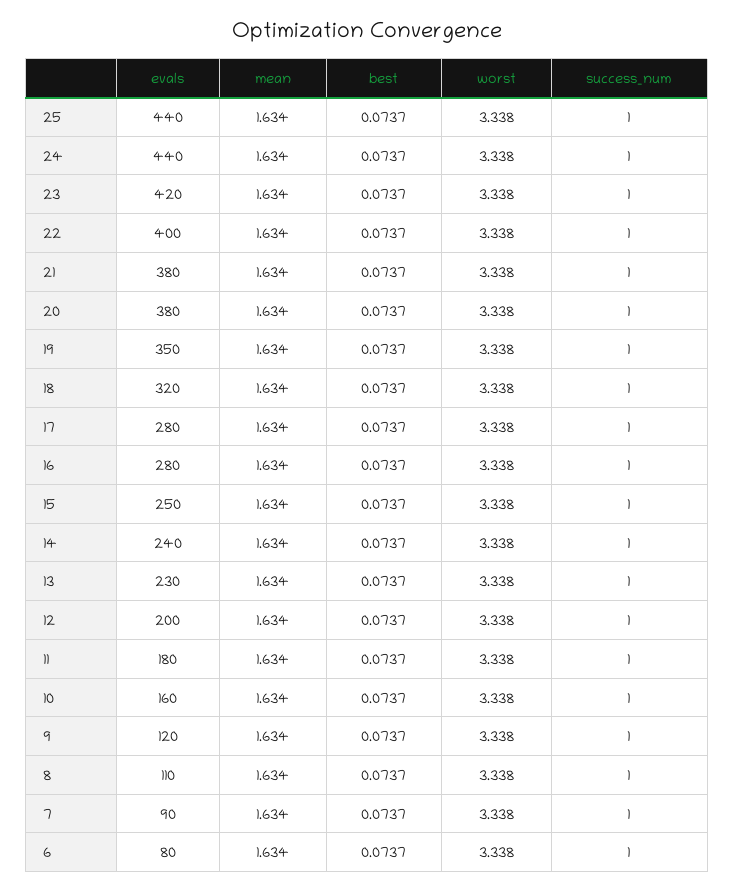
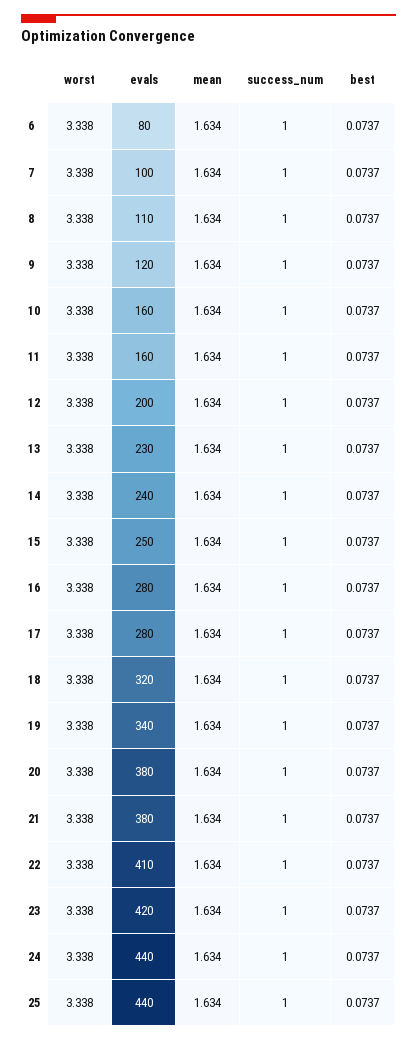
  {
    "evals": {
      "25": 440,
      "24": 440,
      "23": 420,
-     "22": 400,
+     "22": 410,
      "21": 380,
      "20": 380,
-     "19": 350,
+     "19": 340,
      "18": 320,
      "17": 280,
      "16": 280,
      "15": 250,
      "14": 240,
      "13": 230,
      "12": 200,
-     "11": 180,
+     "11": 160,
      "10": 160,
      "9": 120,
      "8": 110,
-     "7": 90,
+     "7": 100,
      "6": 80
    },
    "mean": {
      "25": 1.634,
      "24": 1.634,
      "23": 1.634,
      "22": 1.634,
      "21": 1.634,
      "20": 1.634,
      "19": 1.634,
      "18": 1.634,
      "17": 1.634,
      "16": 1.634,
      "15": 1.634,
      "14": 1.634,
      "13": 1.634,
      "12": 1.634,
      "11": 1.634,
      "10": 1.634,
      "9": 1.634,
      "8": 1.634,
      "7": 1.634,
      "6": 1.634
    },
    "best": {
      "25": 0.0737,
      "24": 0.0737,
      "23": 0.0737,
      "22": 0.0737,
      "21": 0.0737,
      "20": 0.0737,
      "19": 0.0737,
      "18": 0.0737,
      "17": 0.0737,
      "16": 0.0737,
      "15": 0.0737,
      "14": 0.0737,
      "13": 0.0737,
      "12": 0.0737,
      "11": 0.0737,
      "10": 0.0737,
      "9": 0.0737,
      "8": 0.0737,
      "7": 0.0737,
      "6": 0.0737
    },
    "worst": {
      "25": 3.338,
      "24": 3.338,
      "23": 3.338,
      "22": 3.338,
      "21": 3.338,
      "20": 3.338,
      "19": 3.338,
      "18": 3.338,
      "17": 3.338,
      "16": 3.338,
      "15": 3.338,
      "14": 3.338,
      "13": 3.338,
      "12": 3.338,
      "11": 3.338,
      "10": 3.338,
      "9": 3.338,
      "8": 3.338,
      "7": 3.338,
      "6": 3.338
    },
    "success_num": {
      "25": 1,
      "24": 1,
      "23": 1,
      "22": 1,
      "21": 1,
      "20": 1,
      "19": 1,
      "18": 1,
      "17": 1,
      "16": 1,
      "15": 1,
      "14": 1,
      "13": 1,
      "12": 1,
      "11": 1,
      "10": 1,
      "9": 1,
      "8": 1,
      "7": 1,
      "6": 1
    }
  }

